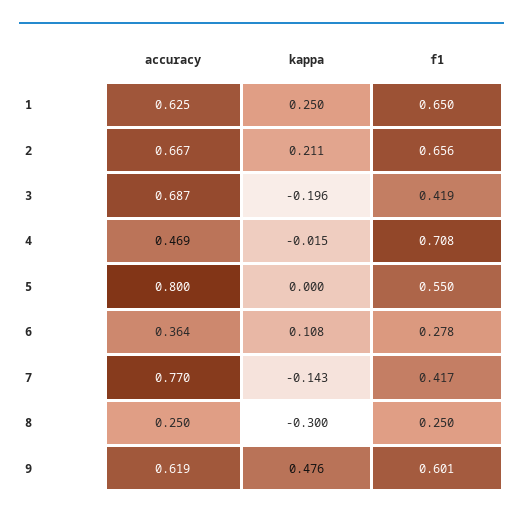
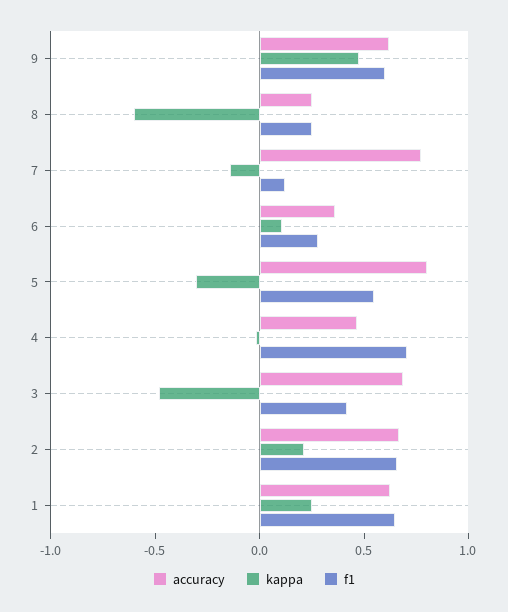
  {
    "accuracy": {
      "1": 0.625,
      "2": 0.667,
      "3": 0.687,
      "4": 0.469,
      "5": 0.8,
      "6": 0.364,
      "7": 0.77,
      "8": 0.25,
      "9": 0.619
    },
    "kappa": {
      "1": 0.25,
      "2": 0.211,
-     "3": -0.196,
+     "3": -0.5,
      "4": -0.015,
-     "5": 0,
+     "5": -0.3,
      "6": 0.108,
      "7": -0.143,
-     "8": -0.3,
+     "8": -0.6,
      "9": 0.476
    },
    "f1": {
      "1": 0.65,
      "2": 0.656,
      "3": 0.419,
      "4": 0.708,
      "5": 0.55,
      "6": 0.278,
-     "7": 0.417,
+     "7": 0.1,
      "8": 0.25,
      "9": 0.601
    }
  }

